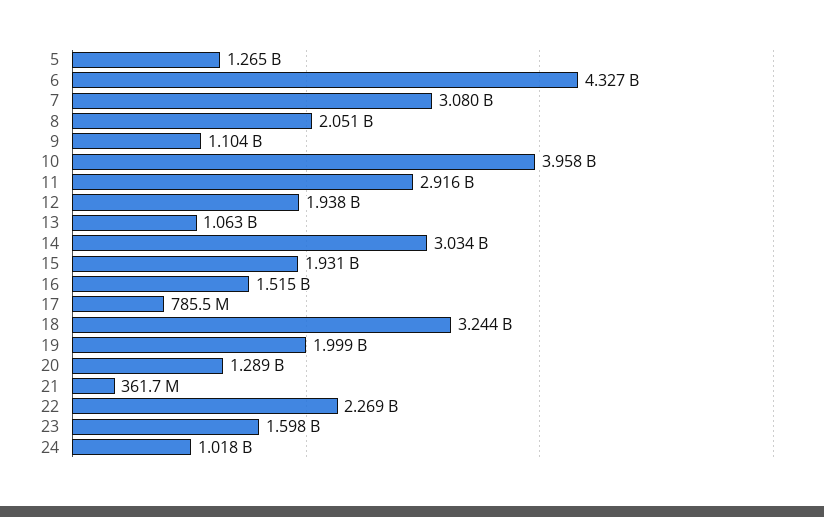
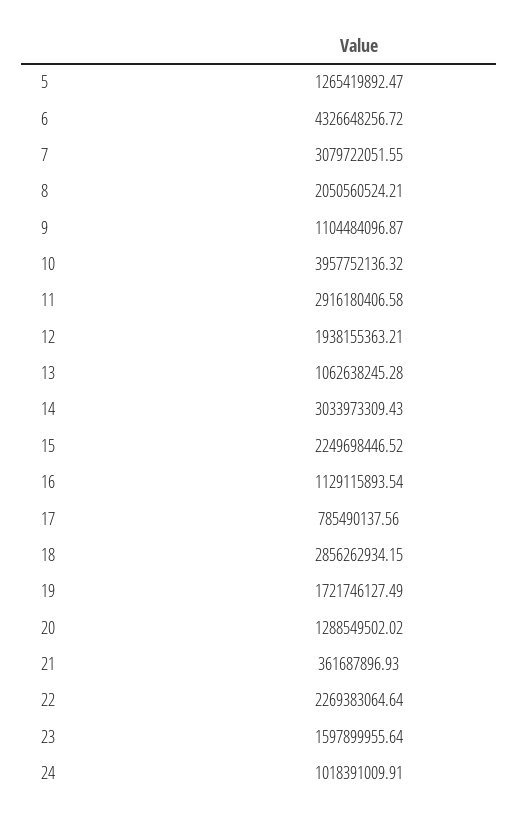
  {
    "5": 1265419892.47,
    "6": 4326648256.72,
    "7": 3079722051.55,
    "8": 2050560524.21,
    "9": 1104484096.87,
    "10": 3957752136.32,
    "11": 2916180406.58,
    "12": 1938155363.21,
    "13": 1062638245.28,
    "14": 3033973309.43,
-   "15": 1931000000,
+   "15": 2249698446.52,
-   "16": 1515000000,
+   "16": 1129115893.54,
    "17": 785490137.56,
-   "18": 3244000000,
+   "18": 2856262934.15,
-   "19": 1999000000,
+   "19": 1721746127.49,
    "20": 1288549502.02,
    "21": 361687896.93,
    "22": 2269383064.64,
    "23": 1597899955.64,
    "24": 1018391009.91
  }

